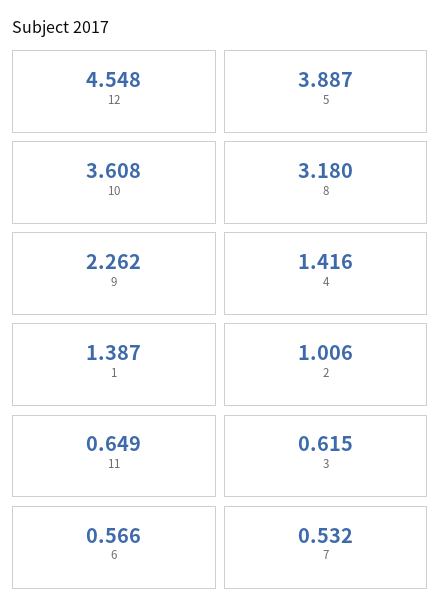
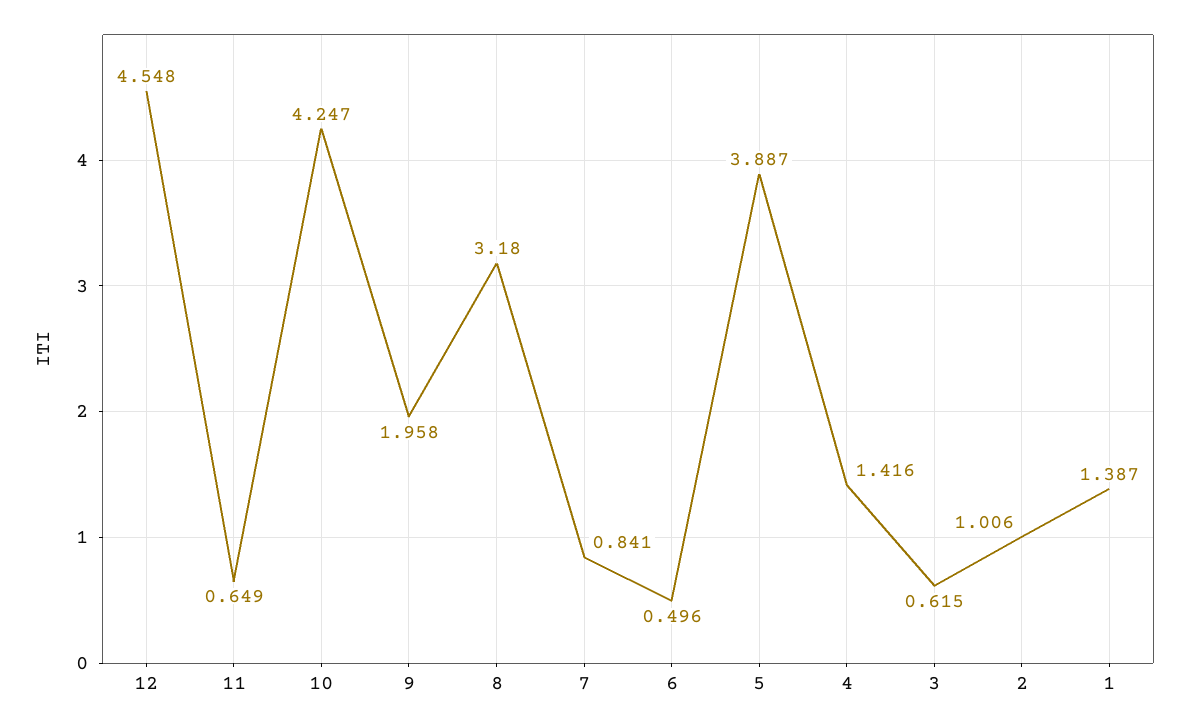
  {
    "12": 4.548,
    "5": 3.887,
-   "10": 3.608,
+   "10": 4.247,
    "8": 3.18,
-   "9": 2.262,
+   "9": 1.958,
    "4": 1.416,
    "1": 1.387,
    "2": 1.006,
    "11": 0.649,
    "3": 0.615,
-   "6": 0.566,
+   "6": 0.496,
-   "7": 0.532
+   "7": 0.841
  }

